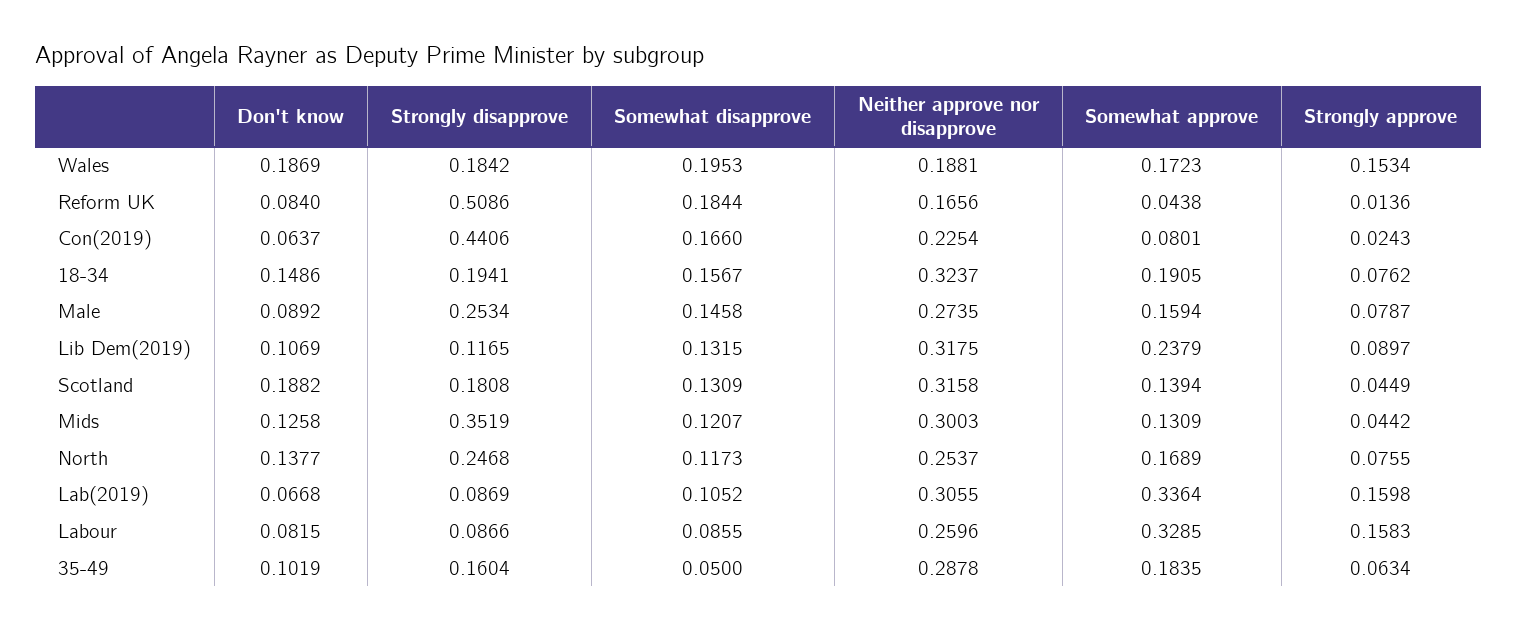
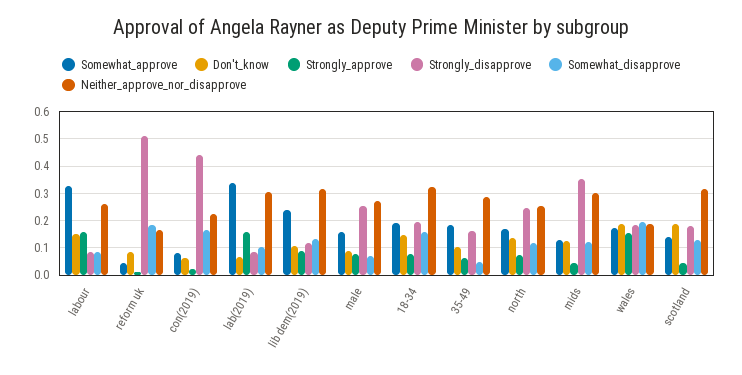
  {
    "Don't know": {
      "Wales": 0.1869,
      "Reform UK": 0.084,
      "Con(2019)": 0.0637,
      "18-34": 0.1486,
      "Male": 0.0892,
      "Lib Dem(2019)": 0.1069,
      "Scotland": 0.1882,
      "Mids": 0.1258,
      "North": 0.1377,
      "Lab(2019)": 0.0668,
-     "Labour": 0.0815,
+     "Labour": 0.15,
      "35-49": 0.1019
    },
    "Strongly disapprove": {
      "Wales": 0.1842,
      "Reform UK": 0.5086,
      "Con(2019)": 0.4406,
      "18-34": 0.1941,
      "Male": 0.2534,
      "Lib Dem(2019)": 0.1165,
      "Scotland": 0.1808,
      "Mids": 0.3519,
      "North": 0.2468,
      "Lab(2019)": 0.0869,
      "Labour": 0.0866,
      "35-49": 0.1604
    },
    "Somewhat disapprove": {
      "Wales": 0.1953,
      "Reform UK": 0.1844,
      "Con(2019)": 0.166,
      "18-34": 0.1567,
-     "Male": 0.1458,
+     "Male": 0.075,
      "Lib Dem(2019)": 0.1315,
      "Scotland": 0.1309,
      "Mids": 0.1207,
      "North": 0.1173,
      "Lab(2019)": 0.1052,
      "Labour": 0.0855,
      "35-49": 0.05
    },
    "Neither approve nor disapprove": {
      "Wales": 0.1881,
      "Reform UK": 0.1656,
      "Con(2019)": 0.2254,
      "18-34": 0.3237,
      "Male": 0.2735,
      "Lib Dem(2019)": 0.3175,
      "Scotland": 0.3158,
      "Mids": 0.3003,
      "North": 0.2537,
      "Lab(2019)": 0.3055,
      "Labour": 0.2596,
      "35-49": 0.2878
    },
    "Somewhat approve": {
      "Wales": 0.1723,
      "Reform UK": 0.0438,
      "Con(2019)": 0.0801,
      "18-34": 0.1905,
      "Male": 0.1594,
      "Lib Dem(2019)": 0.2379,
      "Scotland": 0.1394,
      "Mids": 0.1309,
      "North": 0.1689,
      "Lab(2019)": 0.3364,
      "Labour": 0.3285,
      "35-49": 0.1835
    },
    "Strongly approve": {
      "Wales": 0.1534,
      "Reform UK": 0.0136,
      "Con(2019)": 0.0243,
      "18-34": 0.0762,
      "Male": 0.0787,
      "Lib Dem(2019)": 0.0897,
      "Scotland": 0.0449,
      "Mids": 0.0442,
      "North": 0.0755,
      "Lab(2019)": 0.1598,
      "Labour": 0.1583,
      "35-49": 0.0634
    }
  }

